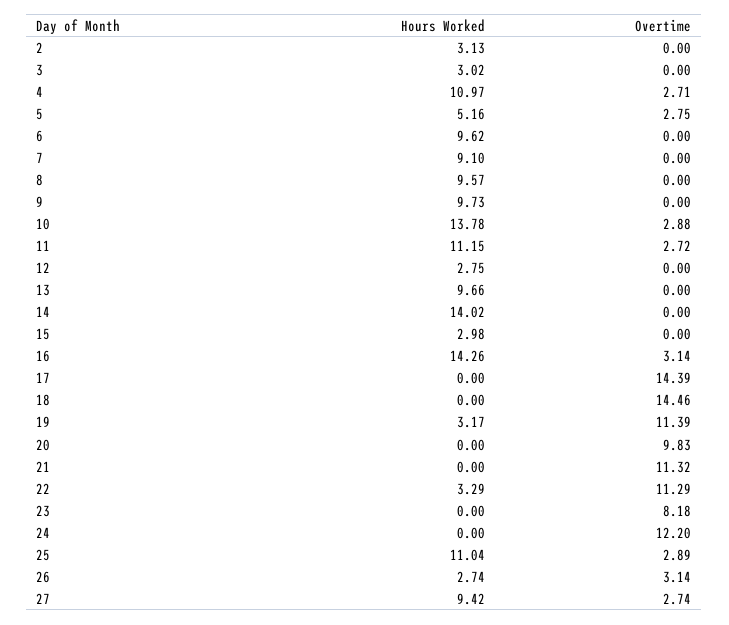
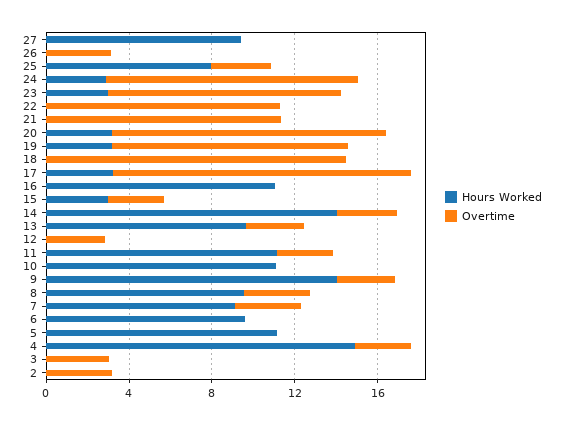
  {
    "Hours Worked": {
-     "2": 3.13,
+     "2": 0,
-     "3": 3.02,
+     "3": 0,
-     "4": 10.97,
+     "4": 15,
-     "5": 5.16,
+     "5": 11,
      "6": 9.62,
      "7": 9.1,
      "8": 9.57,
-     "9": 9.73,
+     "9": 14,
-     "10": 13.78,
+     "10": 11,
      "11": 11.15,
-     "12": 2.75,
+     "12": 0,
      "13": 9.66,
      "14": 14.02,
      "15": 2.98,
-     "16": 14.26,
+     "16": 11,
-     "17": 0,
+     "17": 3,
      "18": 0,
      "19": 3.17,
-     "20": 0,
+     "20": 3,
      "21": 0,
-     "22": 3.29,
+     "22": 0,
-     "23": 0,
+     "23": 3,
-     "24": 0,
+     "24": 3,
-     "25": 11.04,
+     "25": 8,
-     "26": 2.74,
+     "26": 0,
      "27": 9.42
    },
    "Overtime": {
-     "2": 0,
+     "2": 3,
-     "3": 0,
+     "3": 3,
      "4": 2.71,
-     "5": 2.75,
+     "5": 0,
      "6": 0,
-     "7": 0,
+     "7": 3,
-     "8": 0,
+     "8": 3,
-     "9": 0,
+     "9": 3,
-     "10": 2.88,
+     "10": 0,
      "11": 2.72,
-     "12": 0,
+     "12": 3,
-     "13": 0,
+     "13": 3,
-     "14": 0,
+     "14": 3,
-     "15": 0,
+     "15": 3,
-     "16": 3.14,
+     "16": 0,
      "17": 14.39,
      "18": 14.46,
      "19": 11.39,
-     "20": 9.83,
+     "20": 13,
      "21": 11.32,
      "22": 11.29,
-     "23": 8.18,
+     "23": 11,
      "24": 12.2,
      "25": 2.89,
      "26": 3.14,
-     "27": 2.74
+     "27": 0
    }
  }

